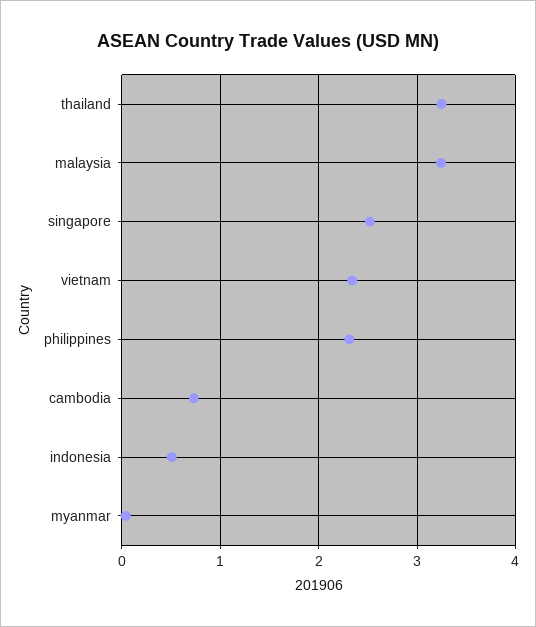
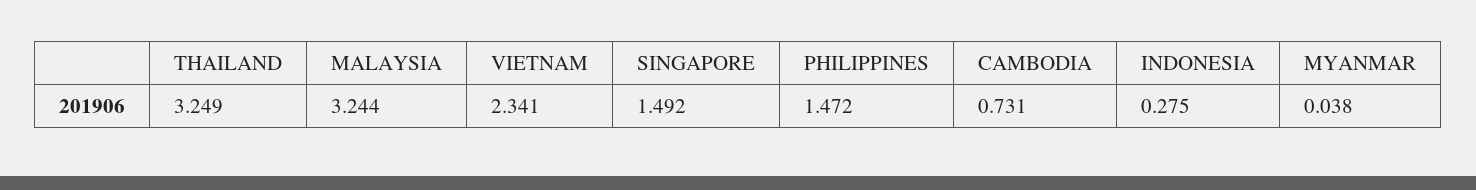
  {
    "thailand": 3.249,
    "malaysia": 3.244,
-   "singapore": 2.5,
+   "singapore": 1.492,
    "vietnam": 2.341,
-   "philippines": 2.3,
+   "philippines": 1.472,
    "cambodia": 0.731,
-   "indonesia": 0.5,
+   "indonesia": 0.275,
    "myanmar": 0.038
  }

